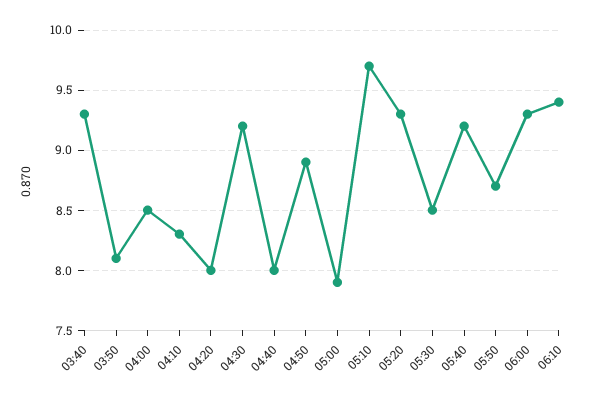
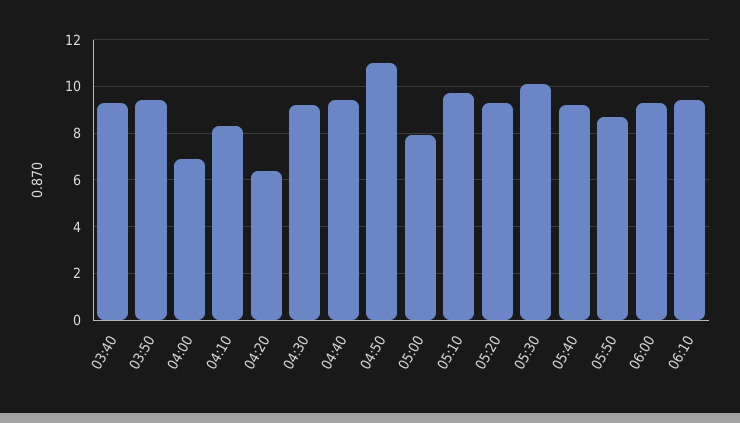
  {
    "03:40": 9.3,
-   "03:50": 8.1,
+   "03:50": 9.5,
-   "04:00": 8.5,
+   "04:00": 7,
    "04:10": 8.3,
-   "04:20": 8,
+   "04:20": 6.5,
    "04:30": 9.2,
-   "04:40": 8,
+   "04:40": 9.5,
-   "04:50": 8.9,
+   "04:50": 11,
    "05:00": 7.9,
    "05:10": 9.7,
    "05:20": 9.3,
-   "05:30": 8.5,
+   "05:30": 10,
    "05:40": 9.2,
    "05:50": 8.7,
    "06:00": 9.3,
    "06:10": 9.4
  }

